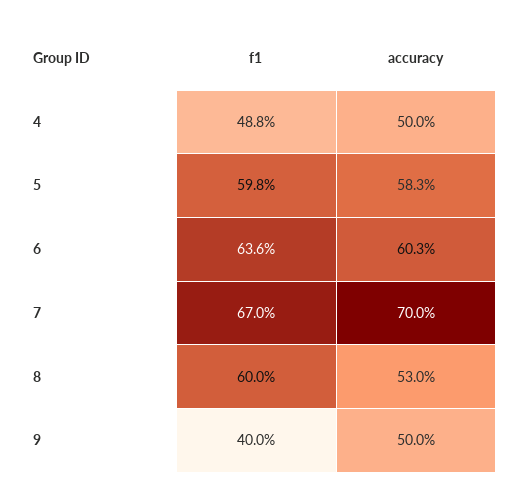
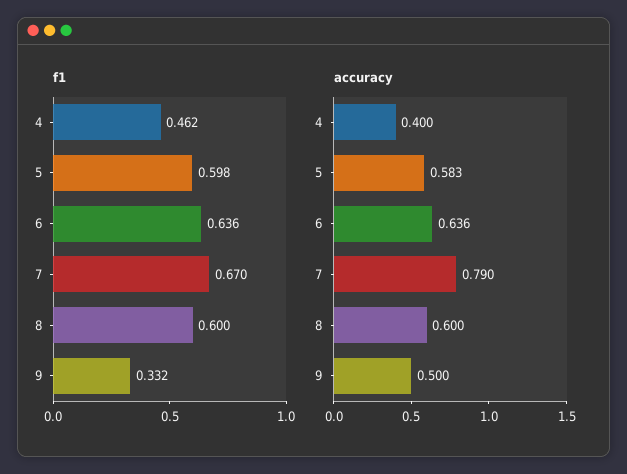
  {
    "f1": {
-     "4": 0.488,
+     "4": 0.462,
      "5": 0.598,
      "6": 0.636,
      "7": 0.67,
      "8": 0.6,
-     "9": 0.4
+     "9": 0.332
    },
    "accuracy": {
-     "4": 0.5,
+     "4": 0.4,
      "5": 0.583,
-     "6": 0.603,
+     "6": 0.636,
-     "7": 0.7,
+     "7": 0.79,
-     "8": 0.53,
+     "8": 0.6,
      "9": 0.5
    }
  }

